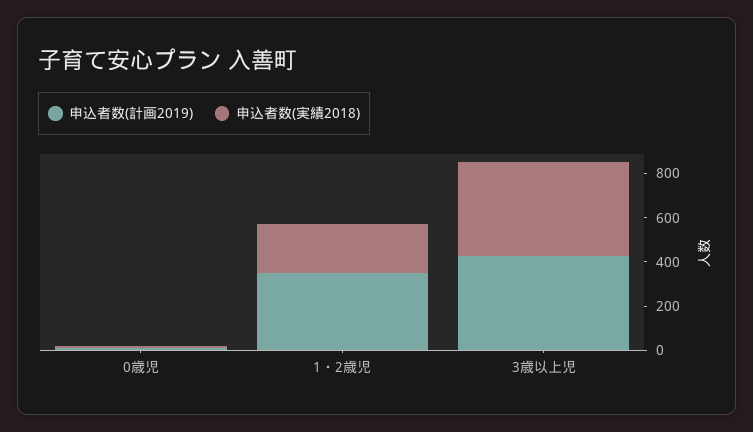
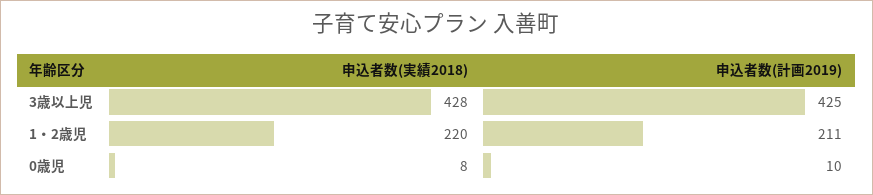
  {
    "申込者数(計画2019)": {
      "0歳児": 10,
-     "1・2歳児": 350,
+     "1・2歳児": 211,
      "3歳以上児": 425
    },
    "申込者数(実績2018)": {
      "0歳児": 8,
      "1・2歳児": 220,
      "3歳以上児": 428
    }
  }

